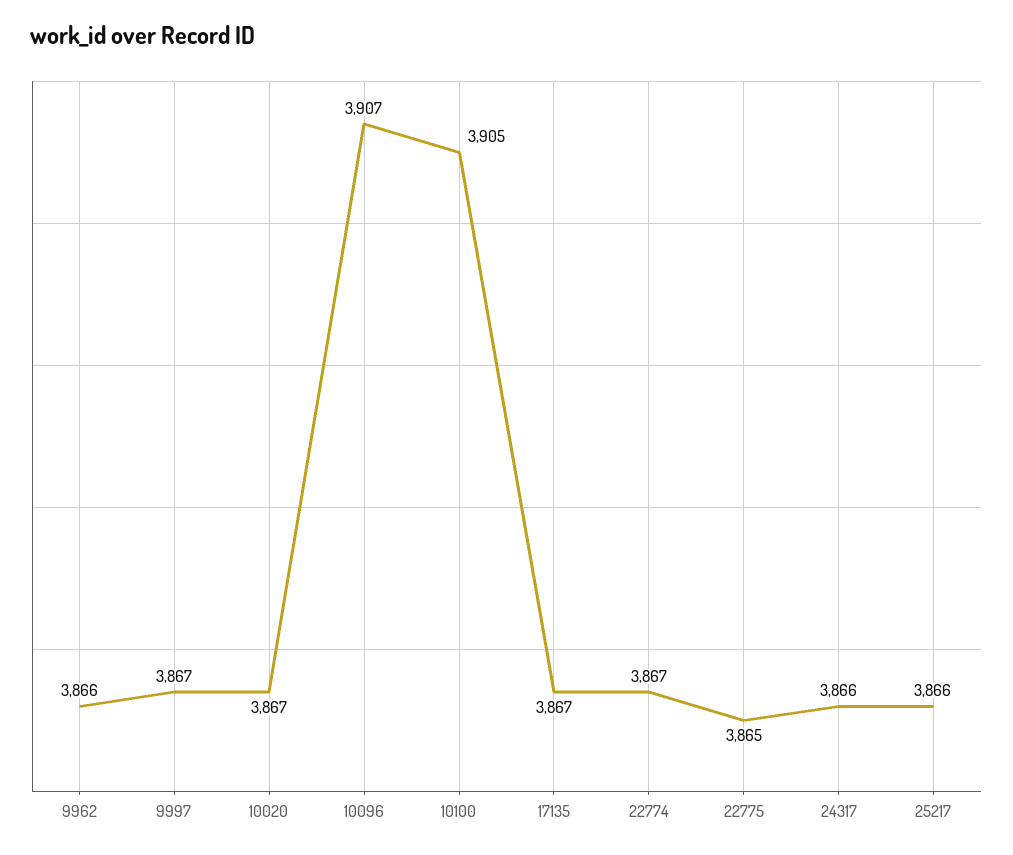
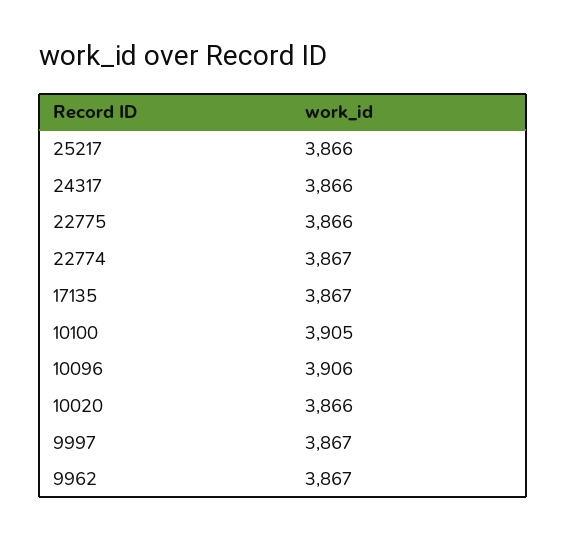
  {
-   "9962": 3866,
+   "9962": 3867,
    "9997": 3867,
-   "10020": 3867,
+   "10020": 3866,
-   "10096": 3907,
+   "10096": 3906,
    "10100": 3905,
    "17135": 3867,
    "22774": 3867,
-   "22775": 3865,
+   "22775": 3866,
    "24317": 3866,
    "25217": 3866
  }

